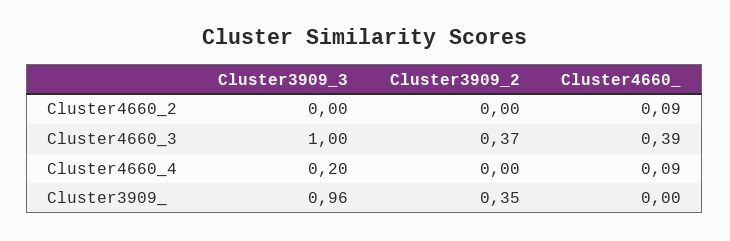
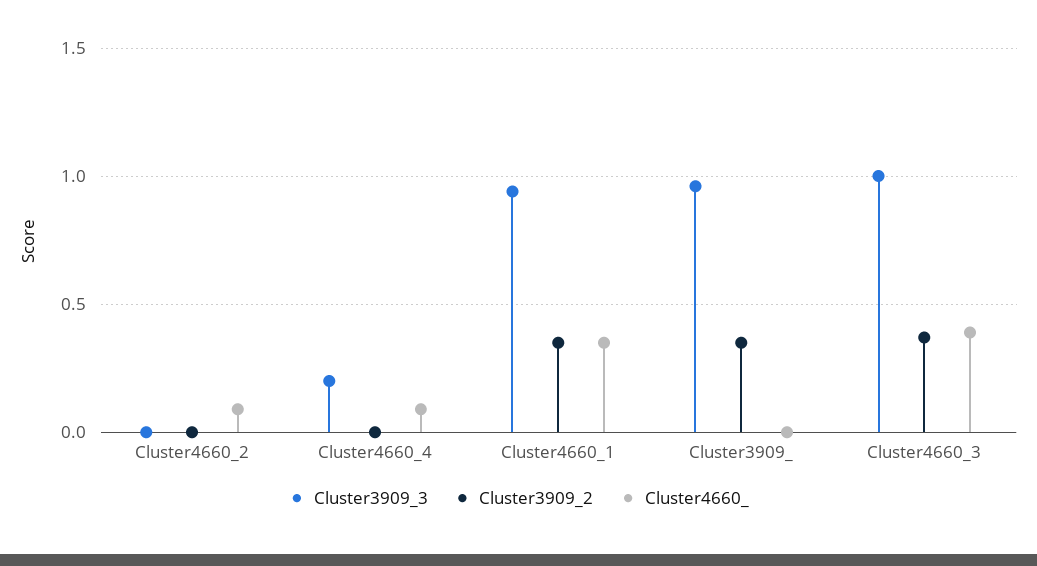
  {
    "Cluster3909_3": {
      "Cluster4660_2": 0,
      "Cluster4660_3": 1,
      "Cluster4660_4": 0.2,
-     "Cluster3909_": 0.96
+     "Cluster3909_": 0.96,
+     "Cluster4660_1": 0.95
    },
    "Cluster3909_2": {
      "Cluster4660_2": 0,
      "Cluster4660_3": 0.37,
      "Cluster4660_4": 0,
-     "Cluster3909_": 0.35
+     "Cluster3909_": 0.35,
+     "Cluster4660_1": 0.35
    },
    "Cluster4660_": {
      "Cluster4660_2": 0.09,
      "Cluster4660_3": 0.39,
      "Cluster4660_4": 0.09,
-     "Cluster3909_": 0
+     "Cluster3909_": 0,
+     "Cluster4660_1": 0.35
    }
  }

